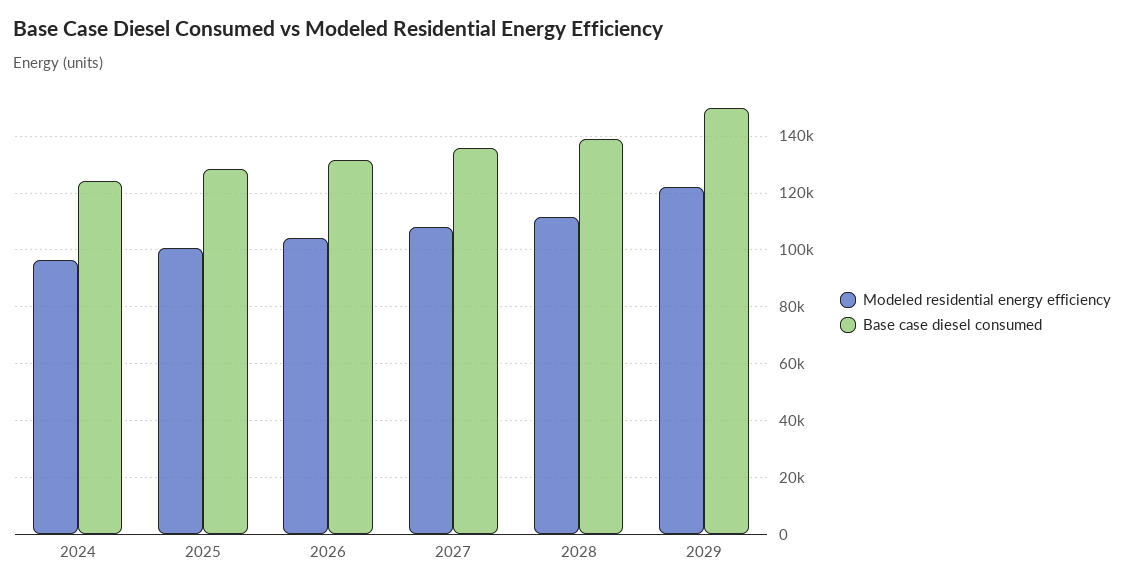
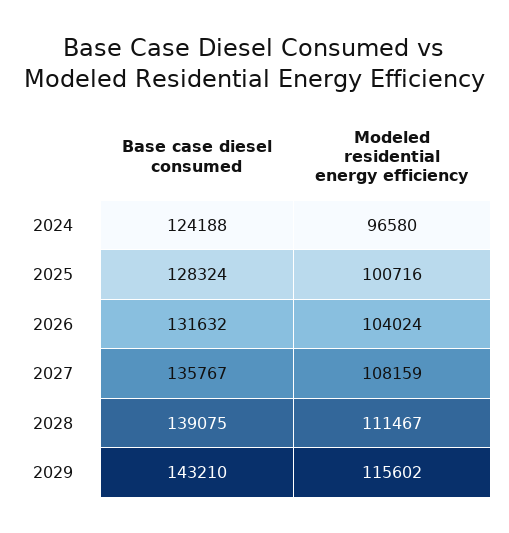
  {
    "Modeled residential energy efficiency": {
      "2024": 96580,
      "2025": 100716,
      "2026": 104024,
      "2027": 108159,
      "2028": 111467,
-     "2029": 122500
+     "2029": 115602
    },
    "Base case diesel consumed": {
      "2024": 124188,
      "2025": 128324,
      "2026": 131632,
      "2027": 135767,
      "2028": 139075,
-     "2029": 150000
+     "2029": 143210
    }
  }

